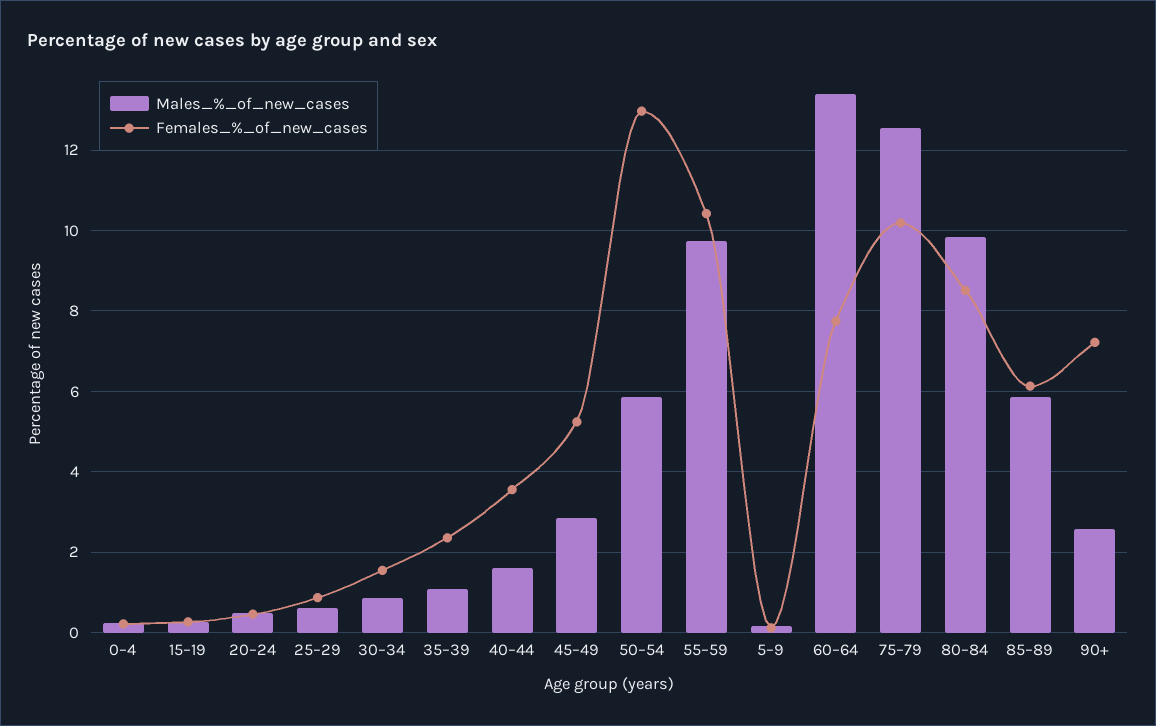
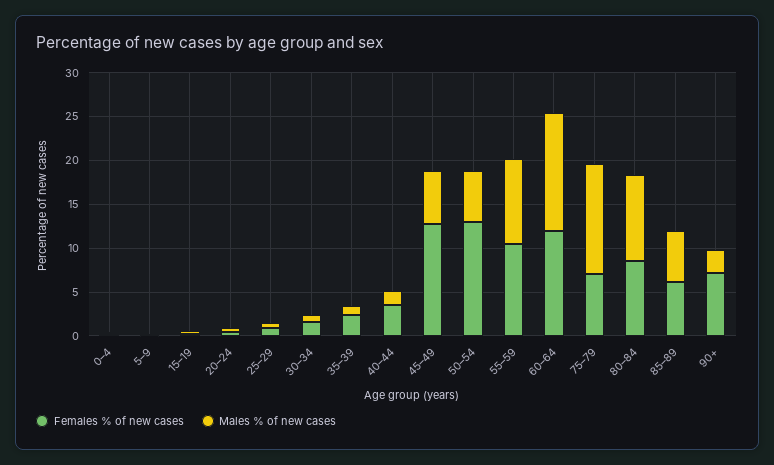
  {
    "Males_%_of_new_cases": {
      "0–4": 0.2,
      "15–19": 0.2,
      "20–24": 0.4,
      "25–29": 0.6,
      "30–34": 0.8,
      "35–39": 1,
      "40–44": 1.6,
-     "45–49": 2.8,
+     "45–49": 6,
      "50–54": 5.8,
      "55–59": 9.8,
      "5–9": 0.2,
      "60–64": 13.4,
      "75–79": 12.6,
      "80–84": 9.8,
      "85–89": 5.8,
      "90+": 2.6
    },
    "Females_%_of_new_cases": {
      "0–4": 0.2,
      "15–19": 0.2,
      "20–24": 0.4,
      "25–29": 0.8,
      "30–34": 1.6,
      "35–39": 2.4,
      "40–44": 3.6,
-     "45–49": 5.2,
+     "45–49": 13,
      "50–54": 13,
      "55–59": 10.4,
      "5–9": 0.2,
-     "60–64": 7.8,
+     "60–64": 12,
-     "75–79": 10.2,
+     "75–79": 7,
      "80–84": 8.6,
      "85–89": 6.2,
      "90+": 7.2
    }
  }

